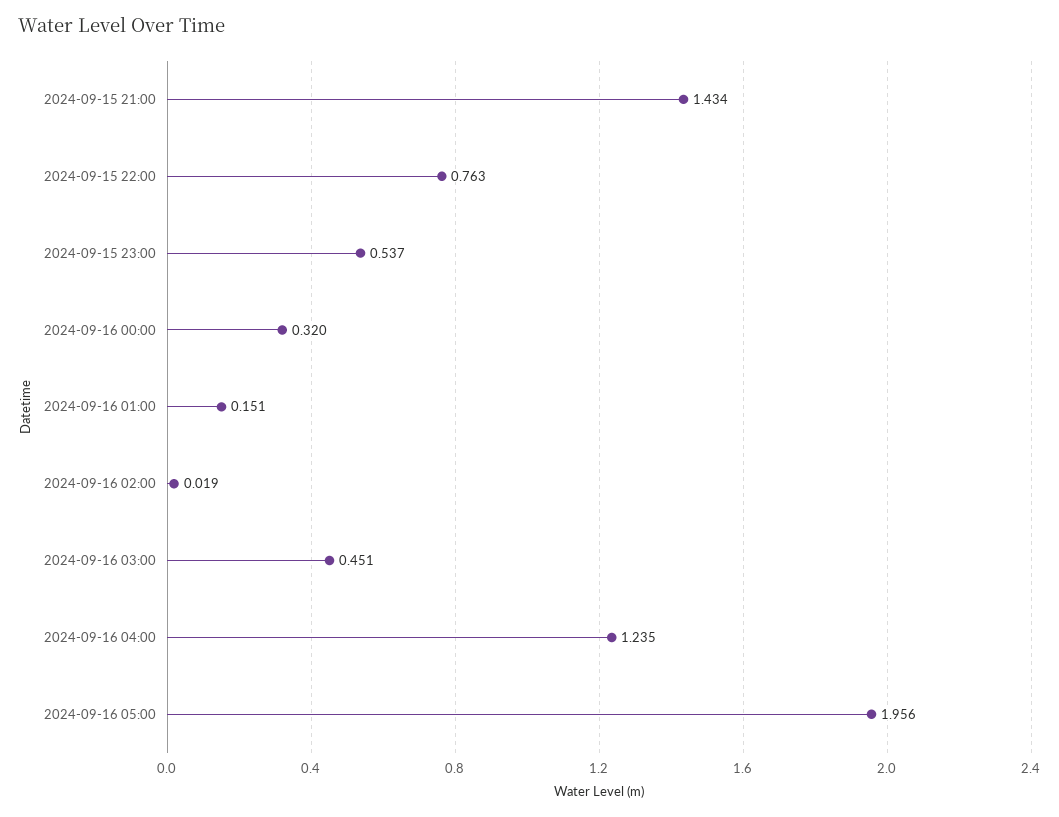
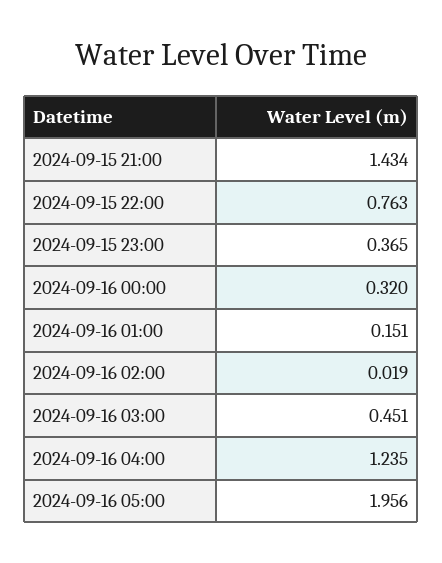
  {
    "2024-09-15 21:00": 1.434,
    "2024-09-15 22:00": 0.763,
-   "2024-09-15 23:00": 0.537,
+   "2024-09-15 23:00": 0.365,
    "2024-09-16 00:00": 0.32,
    "2024-09-16 01:00": 0.151,
    "2024-09-16 02:00": 0.019,
    "2024-09-16 03:00": 0.451,
    "2024-09-16 04:00": 1.235,
    "2024-09-16 05:00": 1.956
  }

